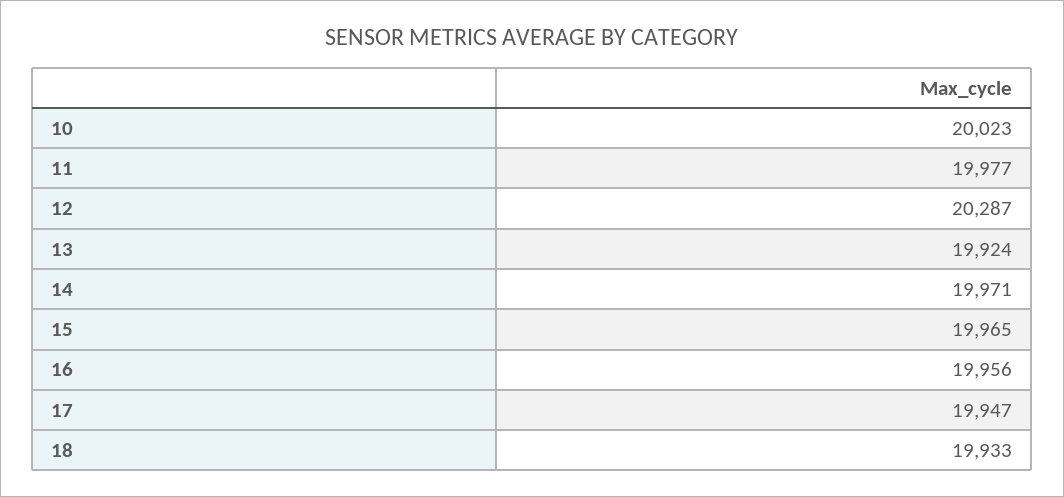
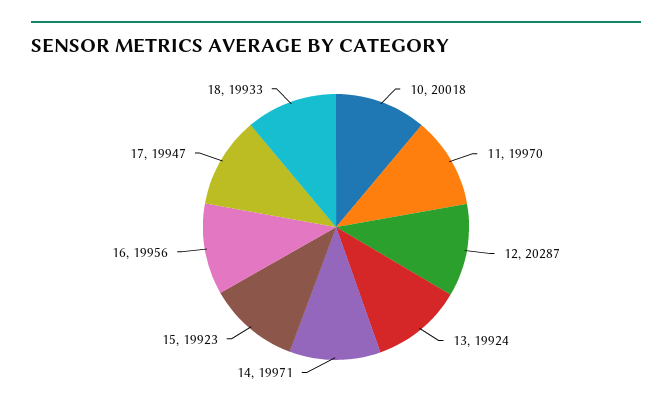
  {
-   "10": 20023,
+   "10": 20018,
-   "11": 19977,
+   "11": 19970,
    "12": 20287,
    "13": 19924,
    "14": 19971,
-   "15": 19965,
+   "15": 19923,
    "16": 19956,
    "17": 19947,
    "18": 19933
  }

